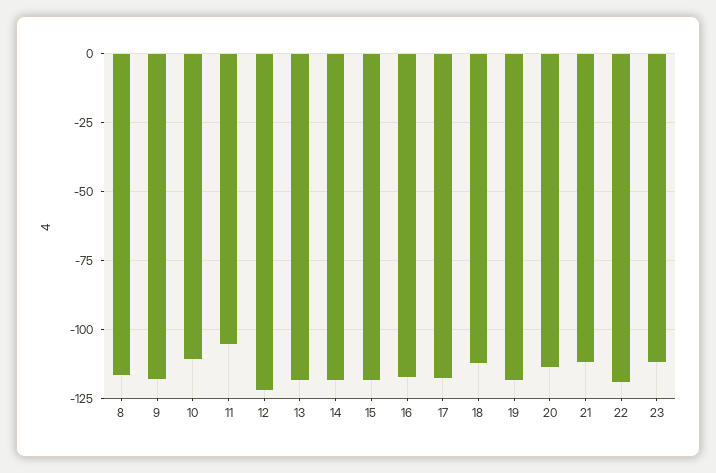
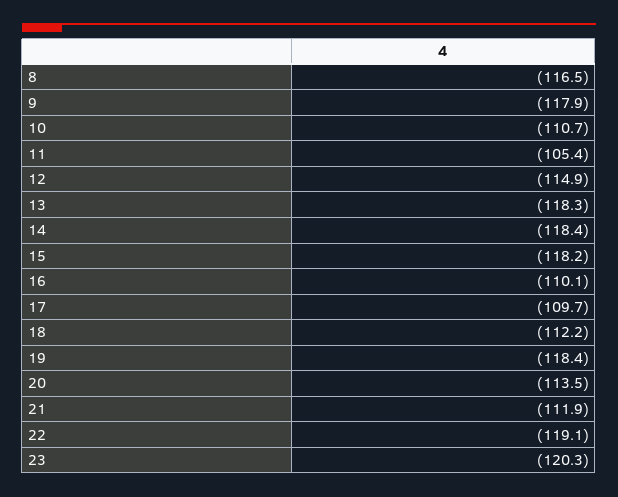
  {
    "8": -116.5,
    "9": -117.9,
    "10": -110.7,
    "11": -105.4,
-   "12": -122.5,
+   "12": -114.9,
    "13": -118.3,
    "14": -118.4,
    "15": -118.2,
-   "16": -117.5,
+   "16": -110.1,
-   "17": -117.5,
+   "17": -109.7,
    "18": -112.2,
    "19": -118.4,
    "20": -113.5,
    "21": -111.9,
    "22": -119.1,
-   "23": -112.5
+   "23": -120.3
  }

